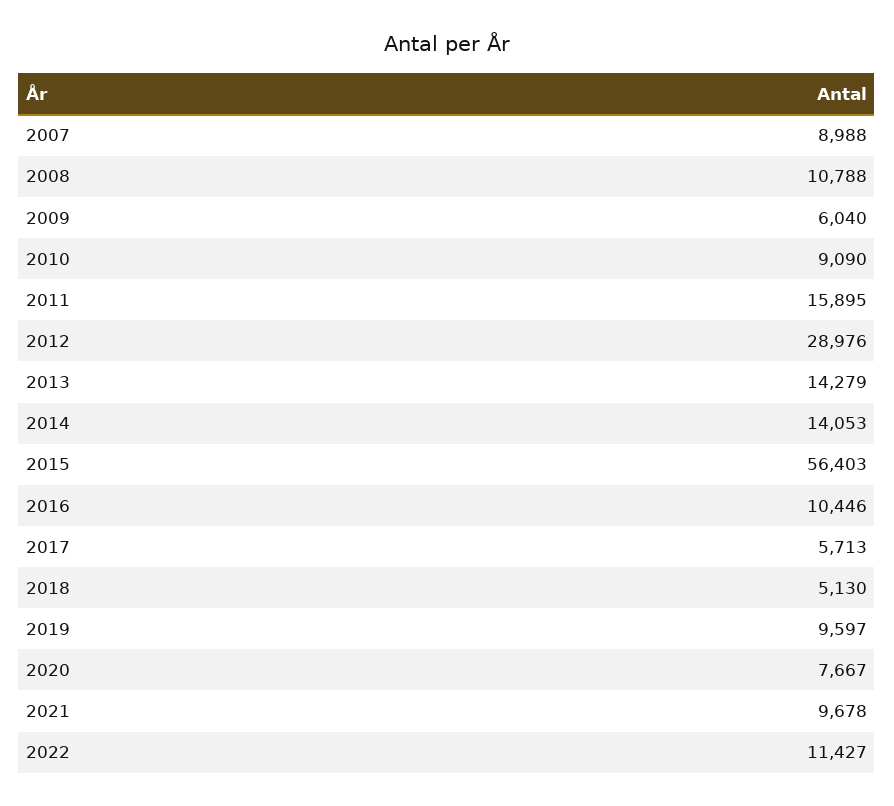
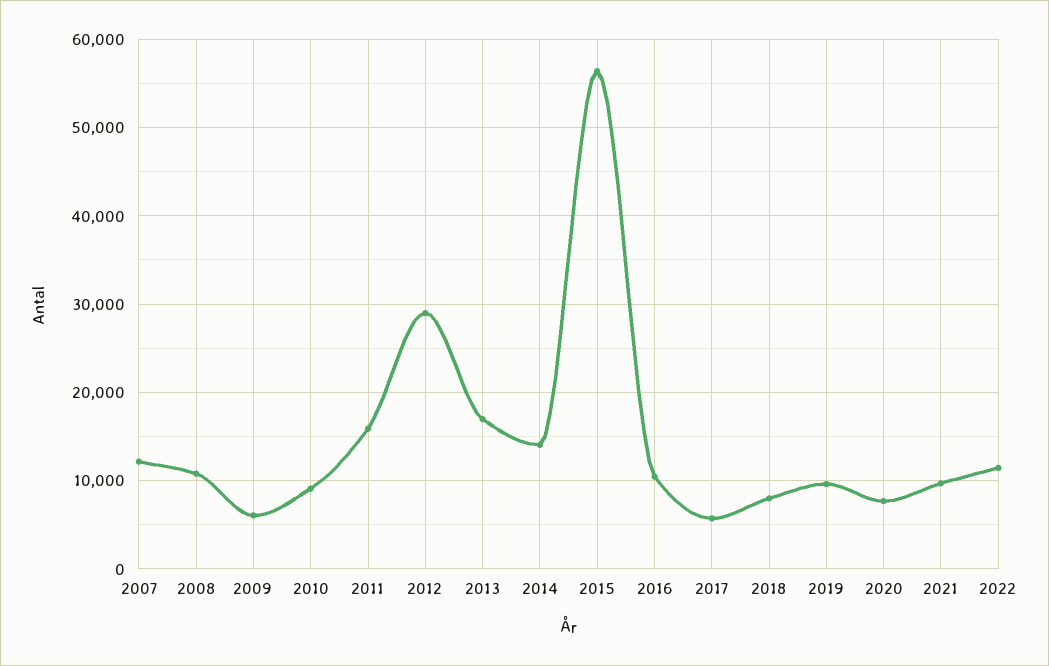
  {
-   "2007": 8988,
+   "2007": 12000,
    "2008": 10788,
    "2009": 6040,
    "2010": 9090,
    "2011": 15895,
    "2012": 28976,
-   "2013": 14279,
+   "2013": 17000,
    "2014": 14053,
    "2015": 56403,
    "2016": 10446,
    "2017": 5713,
-   "2018": 5130,
+   "2018": 8000,
    "2019": 9597,
    "2020": 7667,
    "2021": 9678,
    "2022": 11427
  }

